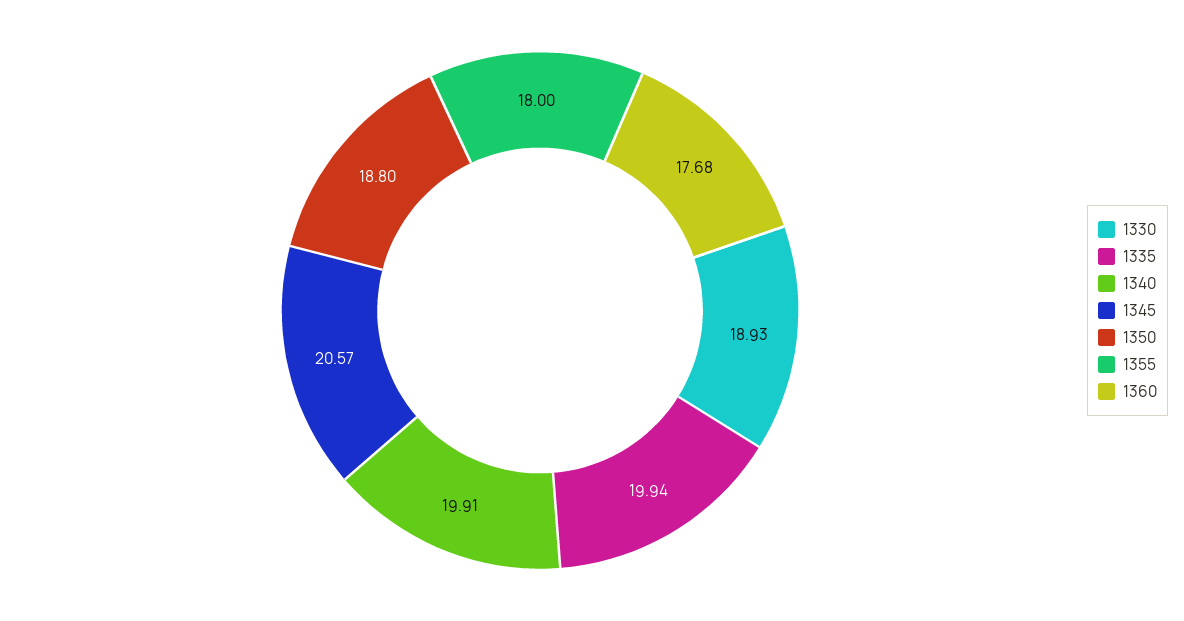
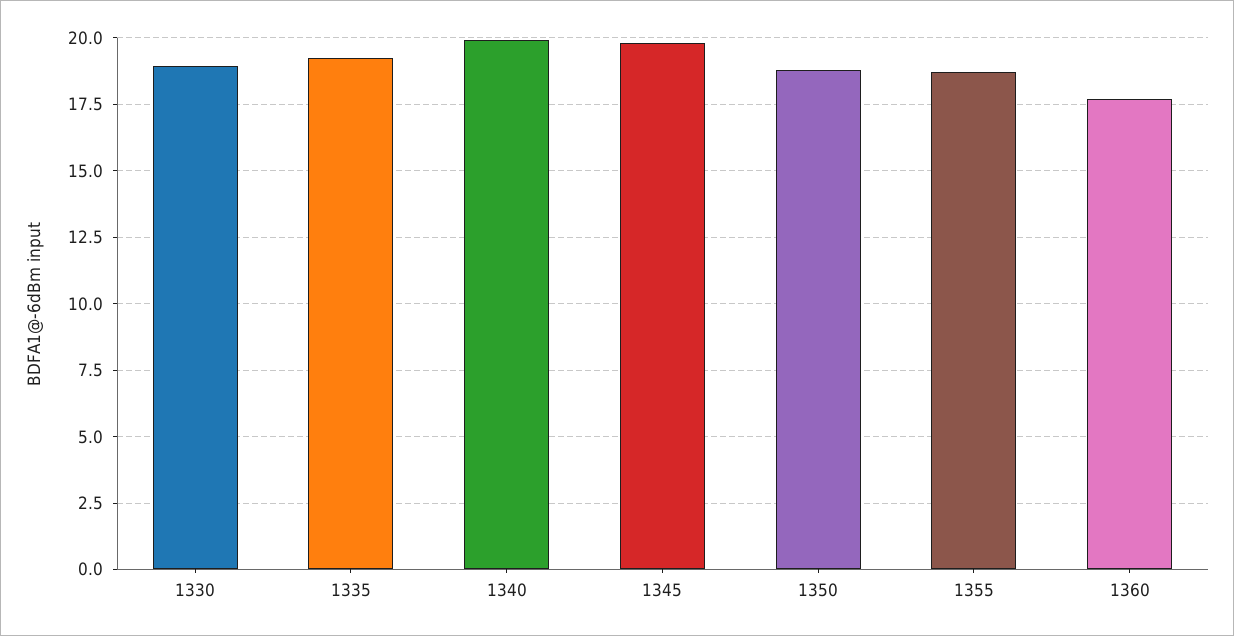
  {
    "1330": 18.93,
-   "1335": 19.94,
+   "1335": 19.25,
    "1340": 19.91,
-   "1345": 20.57,
+   "1345": 19.75,
    "1350": 18.8,
-   "1355": 18,
+   "1355": 18.75,
    "1360": 17.68
  }

